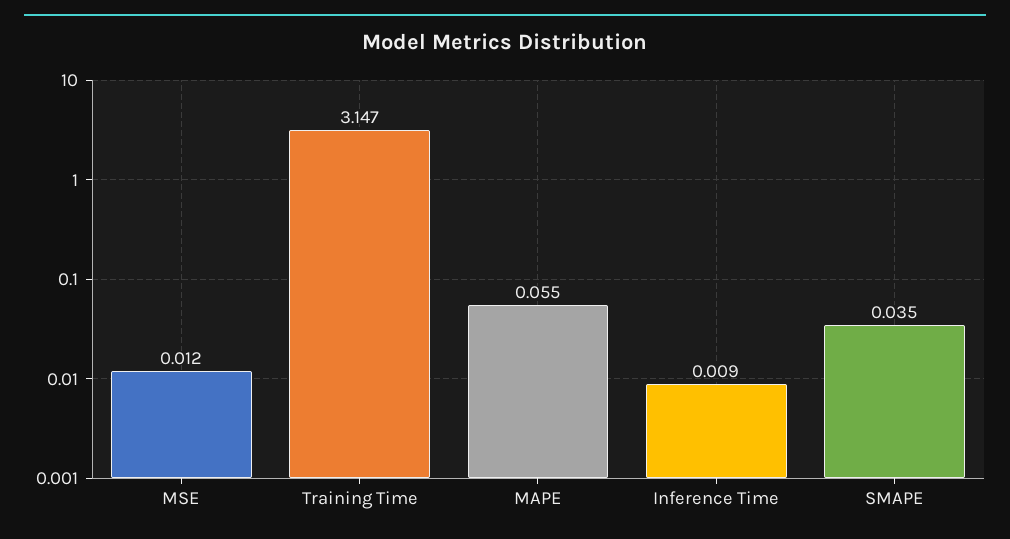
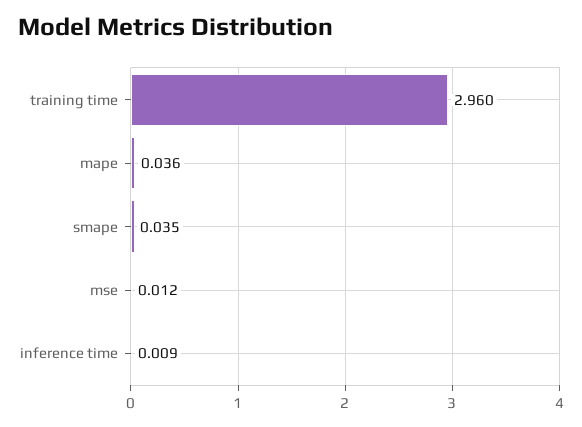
  {
    "MSE": 0.012,
-   "Training Time": 3.147,
+   "Training Time": 2.96,
-   "MAPE": 0.055,
+   "MAPE": 0.036,
    "Inference Time": 0.009,
    "SMAPE": 0.035
  }

